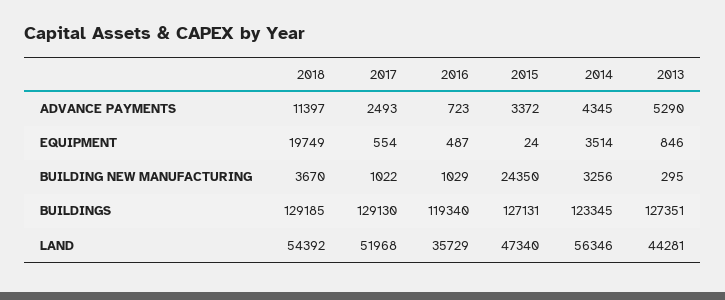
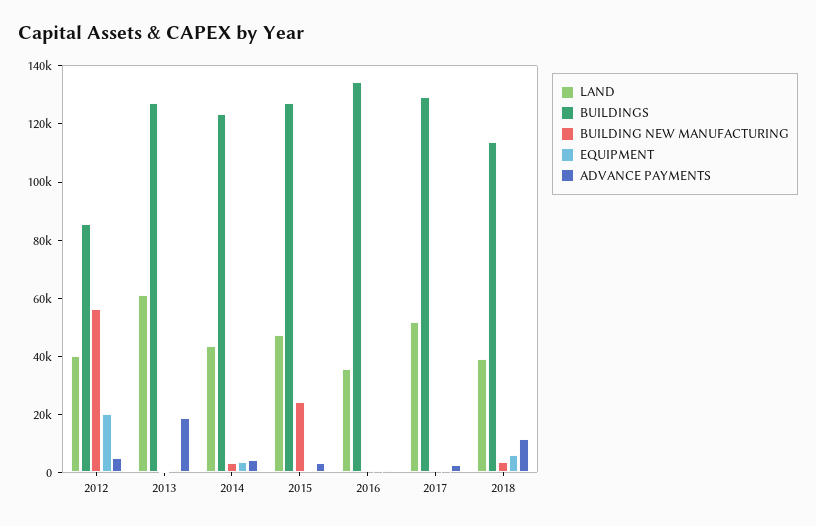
  {
    "ADVANCE PAYMENTS": {
      "2018": 11397,
      "2017": 2493,
      "2016": 723,
      "2015": 3372,
      "2014": 4345,
-     "2013": 5290
+     "2013": 20000,
+     "2012": 5000
    },
    "EQUIPMENT": {
-     "2018": 19749,
+     "2018": 5000,
      "2017": 554,
      "2016": 487,
      "2015": 24,
      "2014": 3514,
-     "2013": 846
+     "2013": 846,
+     "2012": 20000
    },
    "BUILDING NEW MANUFACTURING": {
      "2018": 3670,
      "2017": 1022,
      "2016": 1029,
      "2015": 24350,
      "2014": 3256,
-     "2013": 295
+     "2013": 295,
+     "2012": 55000
    },
    "BUILDINGS": {
-     "2018": 129185,
+     "2018": 115000,
      "2017": 129130,
-     "2016": 119340,
+     "2016": 135000,
      "2015": 127131,
      "2014": 123345,
-     "2013": 127351
+     "2013": 127351,
+     "2012": 85000
    },
    "LAND": {
-     "2018": 54392,
+     "2018": 40000,
      "2017": 51968,
      "2016": 35729,
      "2015": 47340,
-     "2014": 56346,
+     "2014": 45000,
-     "2013": 44281
+     "2013": 60000,
+     "2012": 40000
    }
  }

